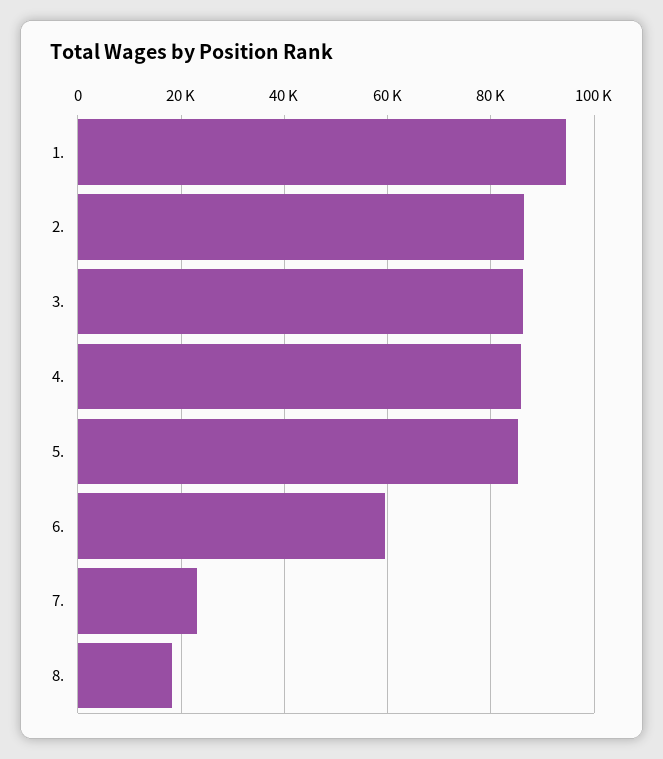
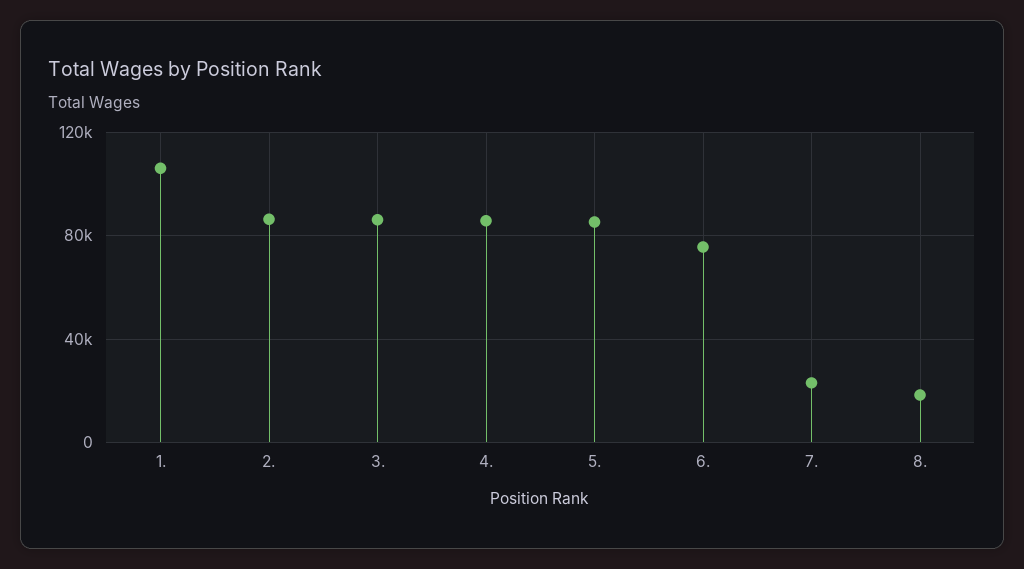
  {
-   "1.": 94000,
+   "1.": 105000,
    "2.": 86000,
    "3.": 86000,
    "4.": 86000,
    "5.": 86000,
-   "6.": 60000,
+   "6.": 75000,
    "7.": 24000,
    "8.": 18000
  }

